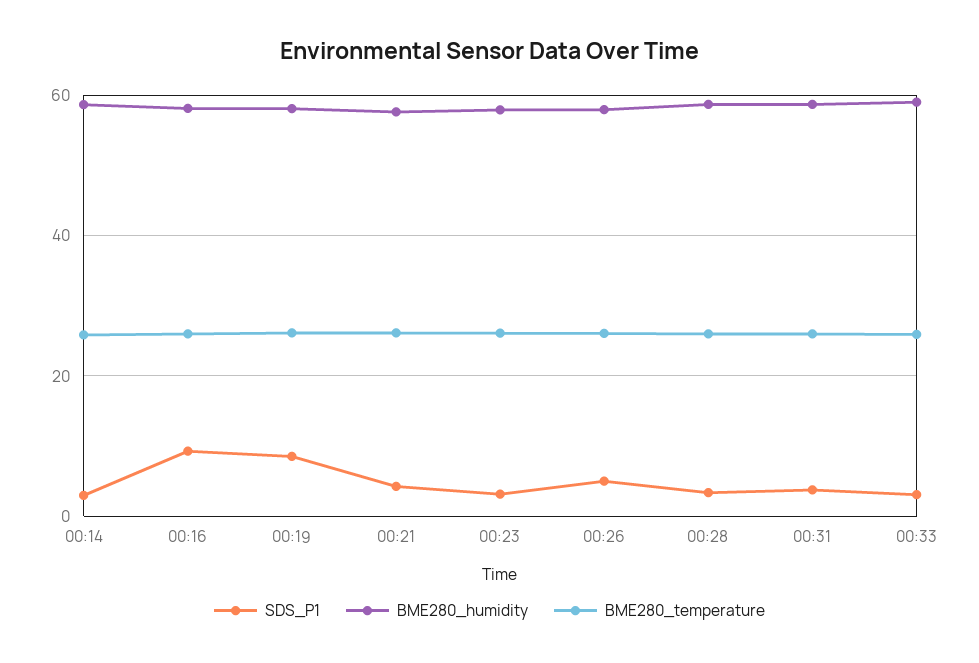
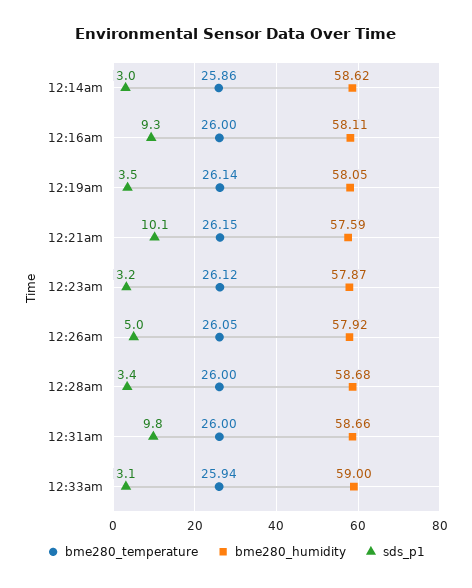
  {
    "SDS_P1": {
      "00:14": 3,
      "00:16": 9.3,
-     "00:19": 8,
+     "00:19": 3.5,
-     "00:21": 4,
+     "00:21": 10.1,
      "00:23": 3.2,
      "00:26": 5,
      "00:28": 3.4,
-     "00:31": 4,
+     "00:31": 9.8,
      "00:33": 3.1
    },
    "BME280_humidity": {
      "00:14": 58.62,
      "00:16": 58.11,
      "00:19": 58.05,
      "00:21": 57.59,
      "00:23": 57.87,
      "00:26": 57.92,
      "00:28": 58.68,
      "00:31": 58.66,
      "00:33": 59
    },
    "BME280_temperature": {
      "00:14": 25.86,
      "00:16": 26,
      "00:19": 26.14,
      "00:21": 26.15,
      "00:23": 26.12,
      "00:26": 26.05,
      "00:28": 26,
      "00:31": 26,
      "00:33": 25.94
    }
  }

